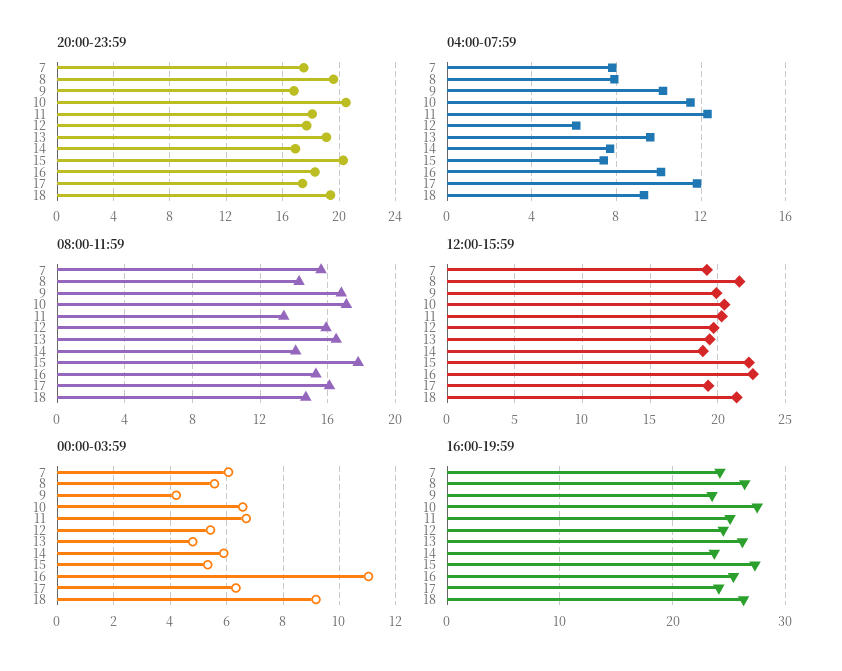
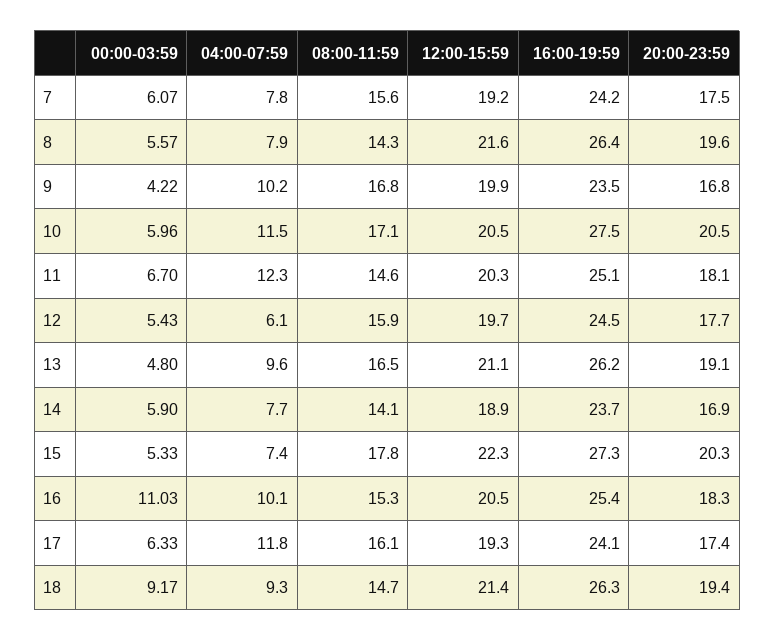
  {
    "20:00-23:59": {
      "7": 17.5,
      "8": 19.6,
      "9": 16.8,
      "10": 20.5,
      "11": 18.1,
      "12": 17.7,
      "13": 19.1,
      "14": 16.9,
      "15": 20.3,
      "16": 18.3,
      "17": 17.4,
      "18": 19.4
    },
    "04:00-07:59": {
      "7": 7.8,
      "8": 7.9,
      "9": 10.2,
      "10": 11.5,
      "11": 12.3,
      "12": 6.1,
      "13": 9.6,
      "14": 7.7,
      "15": 7.4,
      "16": 10.1,
      "17": 11.8,
      "18": 9.3
    },
    "08:00-11:59": {
      "7": 15.6,
      "8": 14.3,
      "9": 16.8,
      "10": 17.1,
-     "11": 13.5,
+     "11": 14.6,
      "12": 15.9,
      "13": 16.5,
      "14": 14.1,
      "15": 17.8,
      "16": 15.3,
      "17": 16.1,
      "18": 14.7
    },
    "12:00-15:59": {
      "7": 19.2,
      "8": 21.6,
      "9": 19.9,
      "10": 20.5,
      "11": 20.3,
      "12": 19.7,
-     "13": 19.5,
+     "13": 21.1,
      "14": 18.9,
      "15": 22.3,
-     "16": 22.5,
+     "16": 20.5,
      "17": 19.3,
      "18": 21.4
    },
    "00:00-03:59": {
      "7": 6.07,
      "8": 5.57,
      "9": 4.22,
-     "10": 6.5,
+     "10": 5.96,
      "11": 6.7,
      "12": 5.43,
      "13": 4.8,
      "14": 5.9,
      "15": 5.33,
      "16": 11.03,
      "17": 6.33,
      "18": 9.17
    },
    "16:00-19:59": {
      "7": 24.2,
      "8": 26.4,
      "9": 23.5,
      "10": 27.5,
      "11": 25.1,
      "12": 24.5,
      "13": 26.2,
      "14": 23.7,
      "15": 27.3,
      "16": 25.4,
      "17": 24.1,
      "18": 26.3
    }
  }

